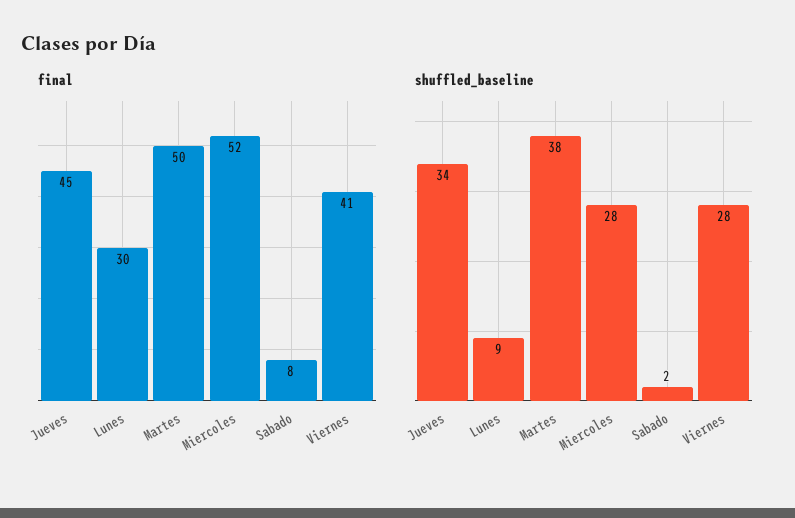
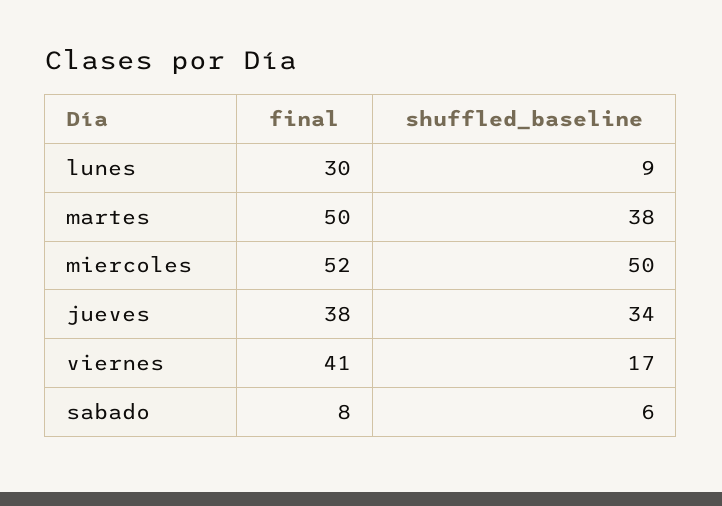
  {
    "final": {
-     "Jueves": 45,
+     "Jueves": 38,
      "Lunes": 30,
      "Martes": 50,
      "Miercoles": 52,
      "Sabado": 8,
      "Viernes": 41
    },
    "shuffled_baseline": {
      "Jueves": 34,
      "Lunes": 9,
      "Martes": 38,
-     "Miercoles": 28,
+     "Miercoles": 50,
-     "Sabado": 2,
+     "Sabado": 6,
-     "Viernes": 28
+     "Viernes": 17
    }
  }

